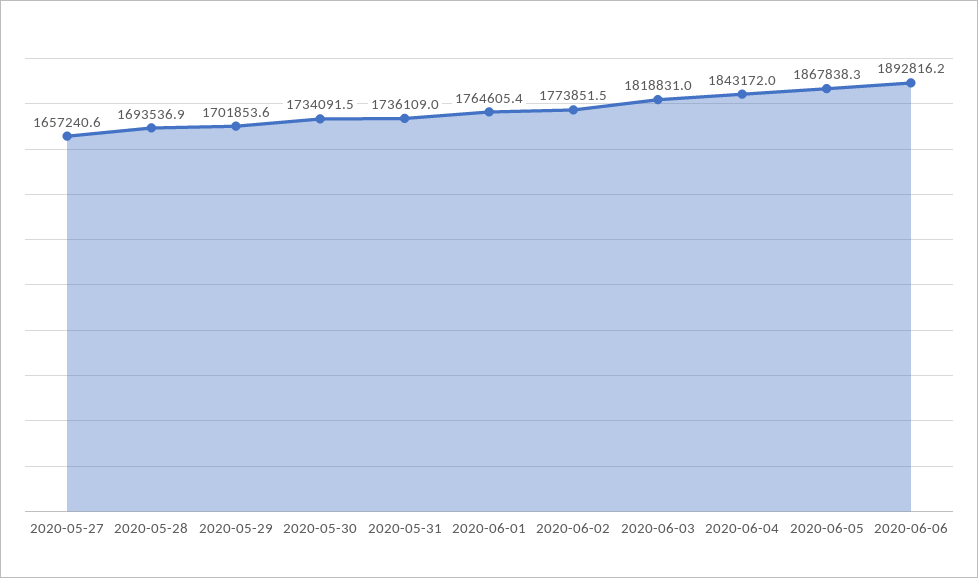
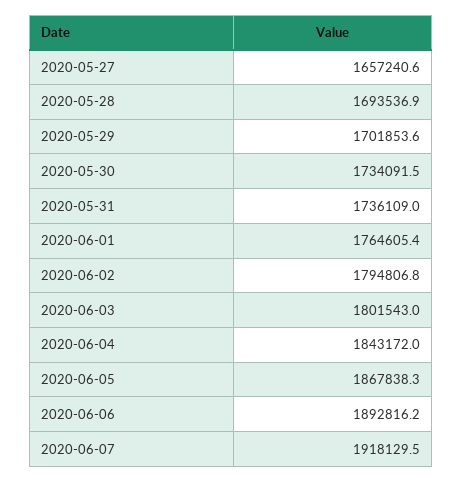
  {
    "2020-05-27": 1657240.6,
    "2020-05-28": 1693536.9,
    "2020-05-29": 1701853.6,
    "2020-05-30": 1734091.5,
    "2020-05-31": 1736109,
    "2020-06-01": 1764605.4,
-   "2020-06-02": 1773851.5,
+   "2020-06-02": 1794806.8,
-   "2020-06-03": 1818831,
+   "2020-06-03": 1801543,
    "2020-06-04": 1843172,
    "2020-06-05": 1867838.3,
-   "2020-06-06": 1892816.2
+   "2020-06-06": 1892816.2,
+   "2020-06-07": 1918129.5
  }

